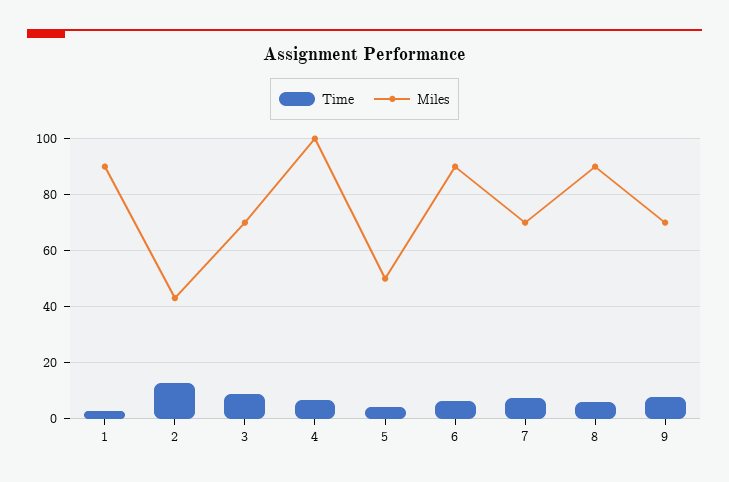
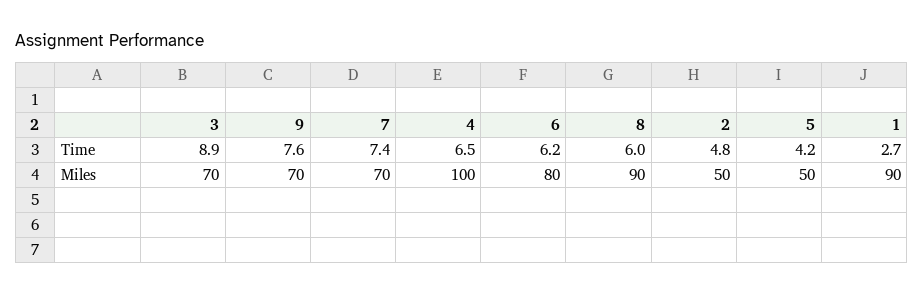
  {
    "Time": {
      "1": 2.7,
-     "2": 12.5,
+     "2": 4.8,
      "3": 8.9,
      "4": 6.5,
      "5": 4.2,
      "6": 6.2,
      "7": 7.4,
      "8": 6,
      "9": 7.6
    },
    "Miles": {
      "1": 90,
-     "2": 42.5,
+     "2": 50,
      "3": 70,
      "4": 100,
      "5": 50,
-     "6": 90,
+     "6": 80,
      "7": 70,
      "8": 90,
      "9": 70
    }
  }

